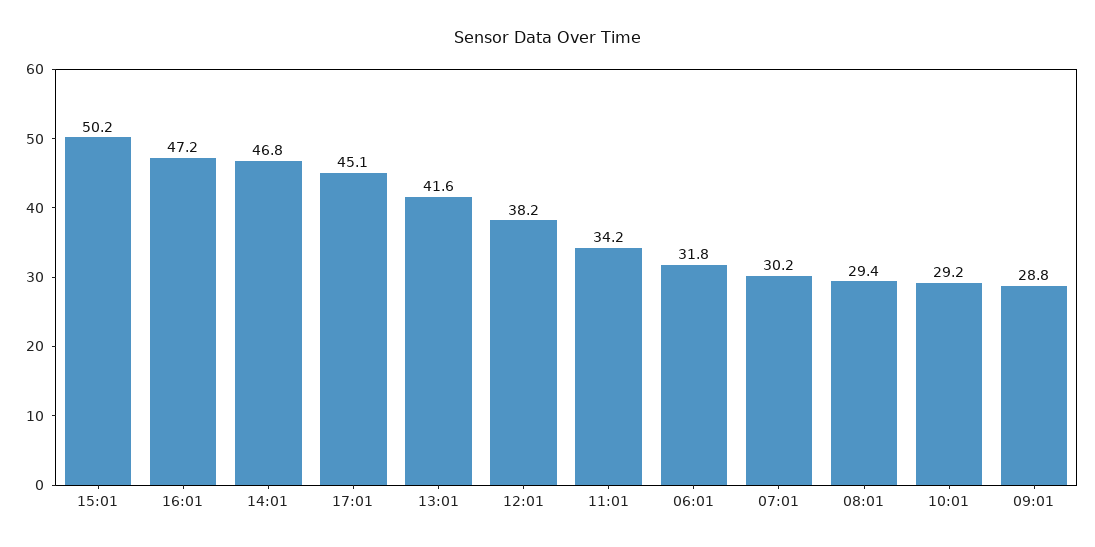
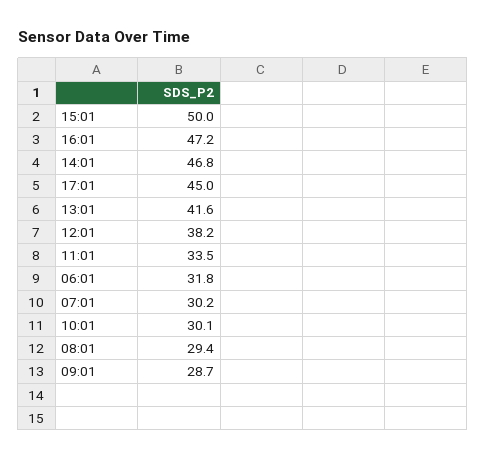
  {
-   "15:01": 50.2,
+   "15:01": 50,
    "16:01": 47.2,
    "14:01": 46.8,
-   "17:01": 45.1,
+   "17:01": 45,
    "13:01": 41.6,
    "12:01": 38.2,
-   "11:01": 34.2,
+   "11:01": 33.5,
    "06:01": 31.8,
    "07:01": 30.2,
    "08:01": 29.4,
-   "10:01": 29.2,
+   "10:01": 30.1,
-   "09:01": 28.8
+   "09:01": 28.7
  }

